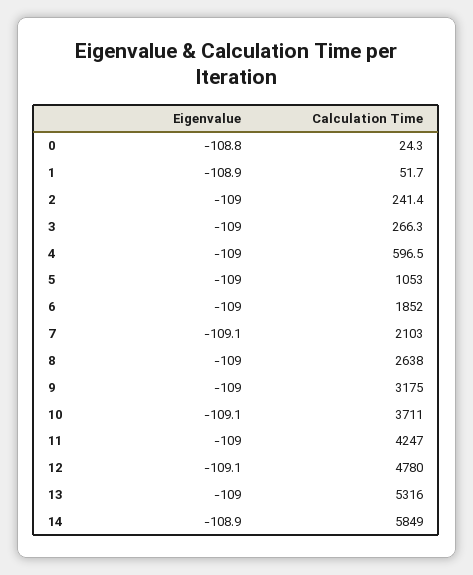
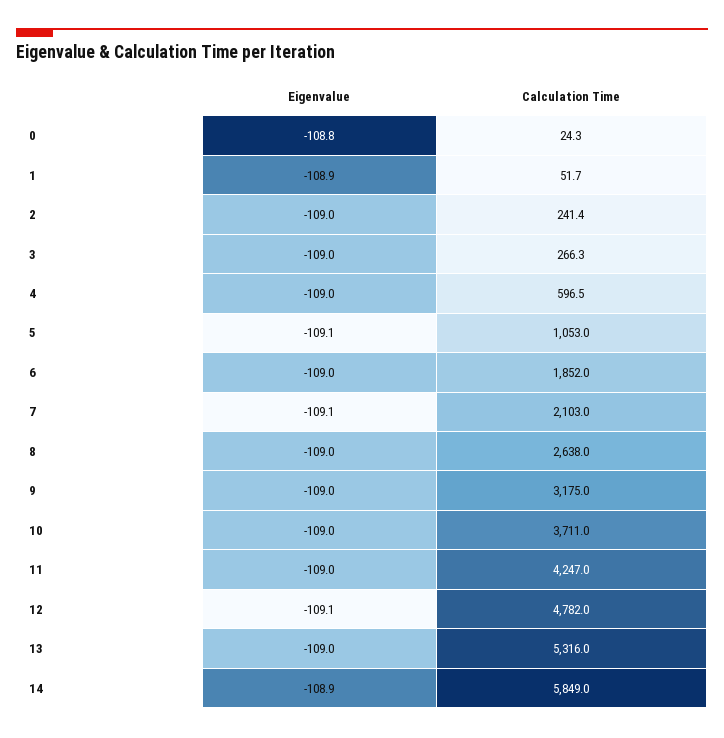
  {
    "Eigenvalue": {
      "0": -108.8,
      "1": -108.9,
      "2": -109,
      "3": -109,
      "4": -109,
-     "5": -109,
+     "5": -109.1,
      "6": -109,
      "7": -109.1,
      "8": -109,
      "9": -109,
-     "10": -109.1,
+     "10": -109,
      "11": -109,
      "12": -109.1,
      "13": -109,
      "14": -108.9
    },
    "Calculation Time": {
      "0": 24.3,
      "1": 51.7,
      "2": 241.4,
      "3": 266.3,
      "4": 596.5,
      "5": 1053,
      "6": 1852,
      "7": 2103,
      "8": 2638,
      "9": 3175,
      "10": 3711,
      "11": 4247,
-     "12": 4780,
+     "12": 4782,
      "13": 5316,
      "14": 5849
    }
  }

